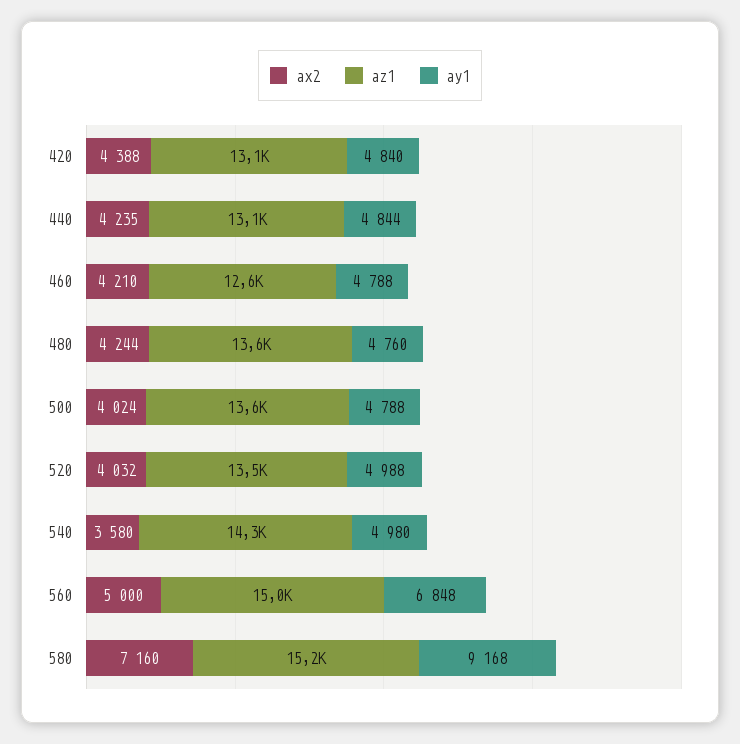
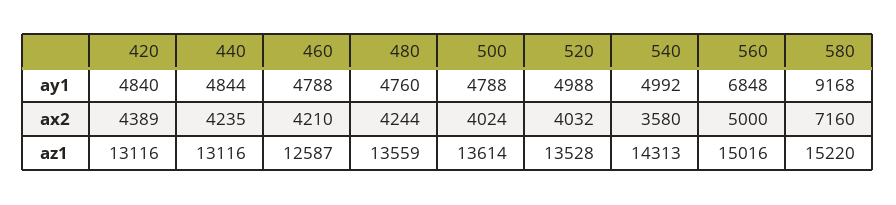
  {
    "ax2": {
-     "420": 4388,
+     "420": 4389,
      "440": 4235,
      "460": 4210,
      "480": 4244,
      "500": 4024,
      "520": 4032,
      "540": 3580,
      "560": 5000,
      "580": 7160
    },
    "az1": {
      "420": 13116,
      "440": 13116,
      "460": 12587,
      "480": 13559,
      "500": 13614,
      "520": 13528,
      "540": 14313,
      "560": 15016,
      "580": 15220
    },
    "ay1": {
      "420": 4840,
      "440": 4844,
      "460": 4788,
      "480": 4760,
      "500": 4788,
      "520": 4988,
-     "540": 4980,
+     "540": 4992,
      "560": 6848,
      "580": 9168
    }
  }

